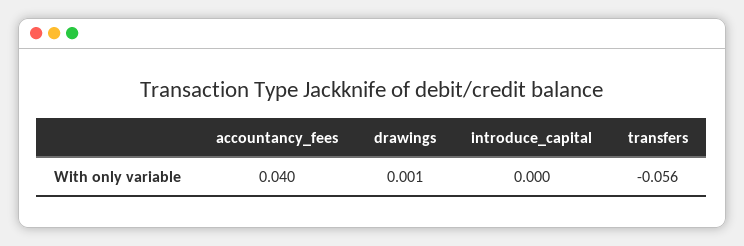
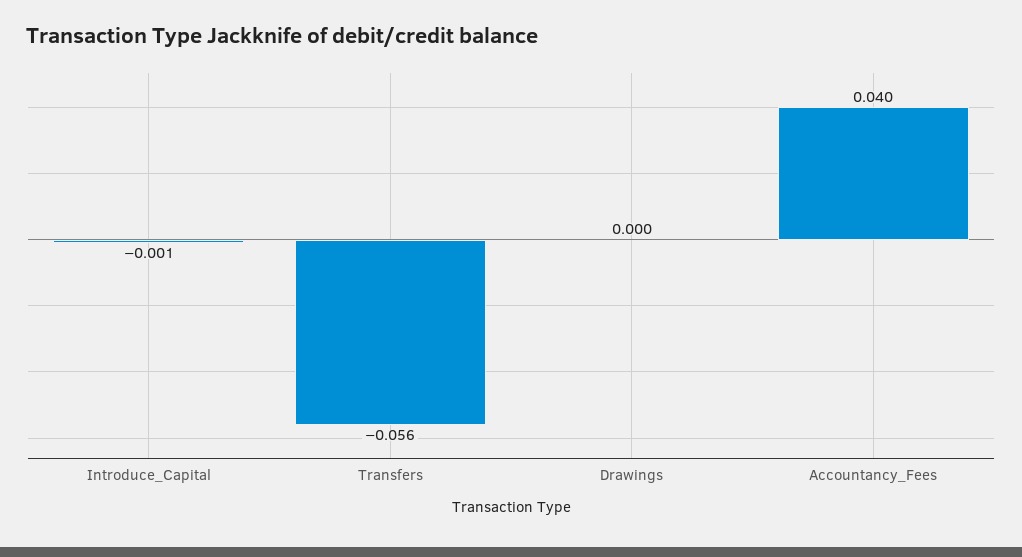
  {
    "accountancy_fees": 0.04,
-   "drawings": 0.001,
+   "drawings": 0,
-   "introduce_capital": 0,
+   "introduce_capital": -0.001,
    "transfers": -0.056
  }

